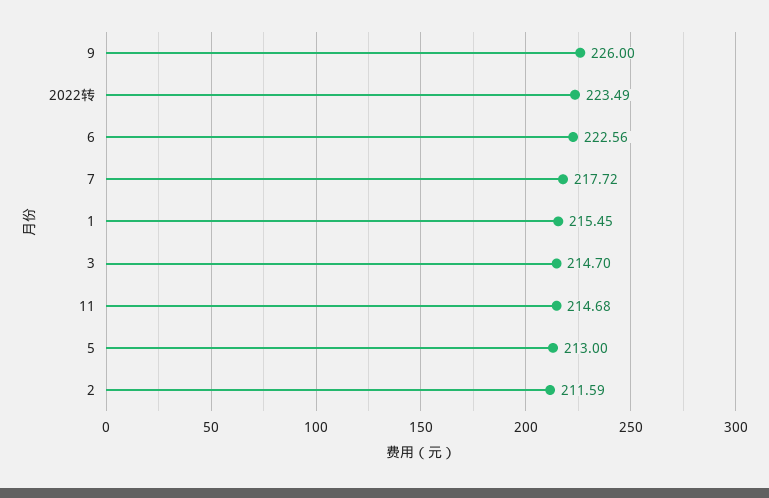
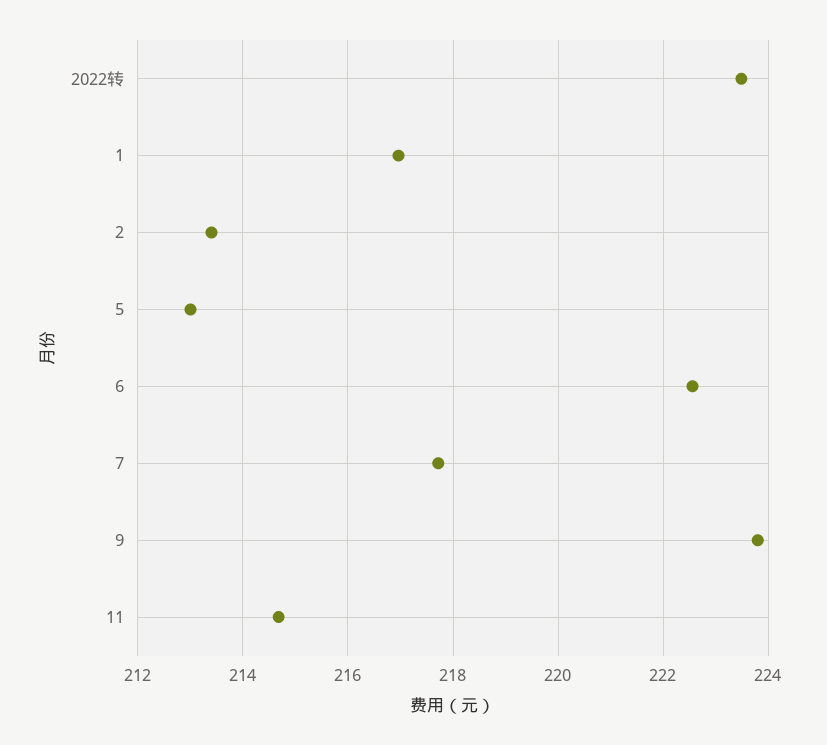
  {
-   "9": 226,
+   "9": 223.8,
    "2022转": 223.49,
    "6": 222.56,
    "7": 217.72,
-   "1": 215.45,
+   "1": 217,
-   "3": 214.7,
    "11": 214.68,
    "5": 213,
-   "2": 211.59
+   "2": 213.4
  }

